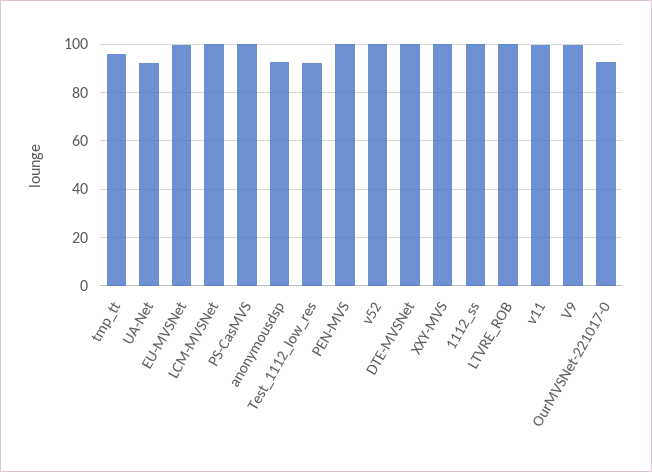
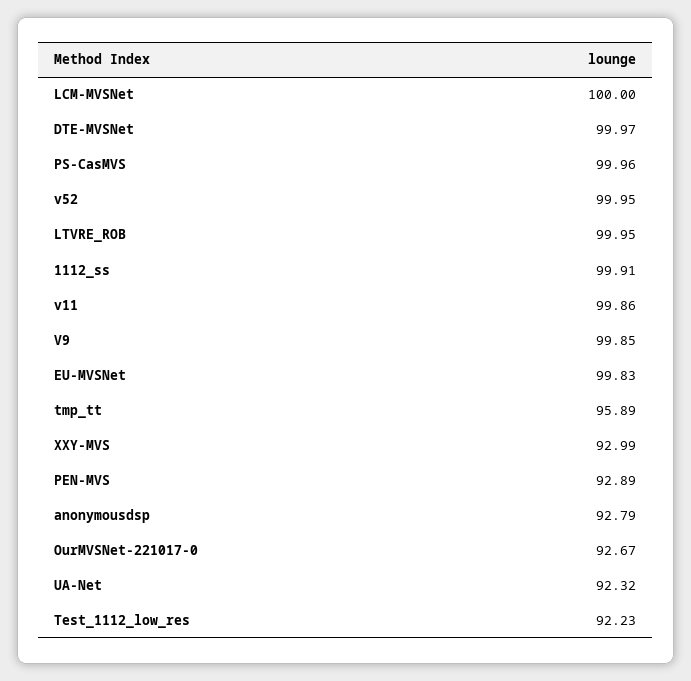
  {
    "tmp_tt": 95.89,
    "UA-Net": 92.32,
    "EU-MVSNet": 99.83,
    "LCM-MVSNet": 100,
    "PS-CasMVS": 99.96,
    "anonymousdsp": 92.79,
    "Test_1112_low_res": 92.23,
-   "PEN-MVS": 100,
+   "PEN-MVS": 92.89,
    "v52": 99.95,
    "DTE-MVSNet": 99.97,
-   "XXY-MVS": 100,
+   "XXY-MVS": 92.99,
    "1112_ss": 99.91,
    "LTVRE_ROB": 99.95,
    "v11": 99.86,
    "V9": 99.85,
    "OurMVSNet-221017-0": 92.67
  }

